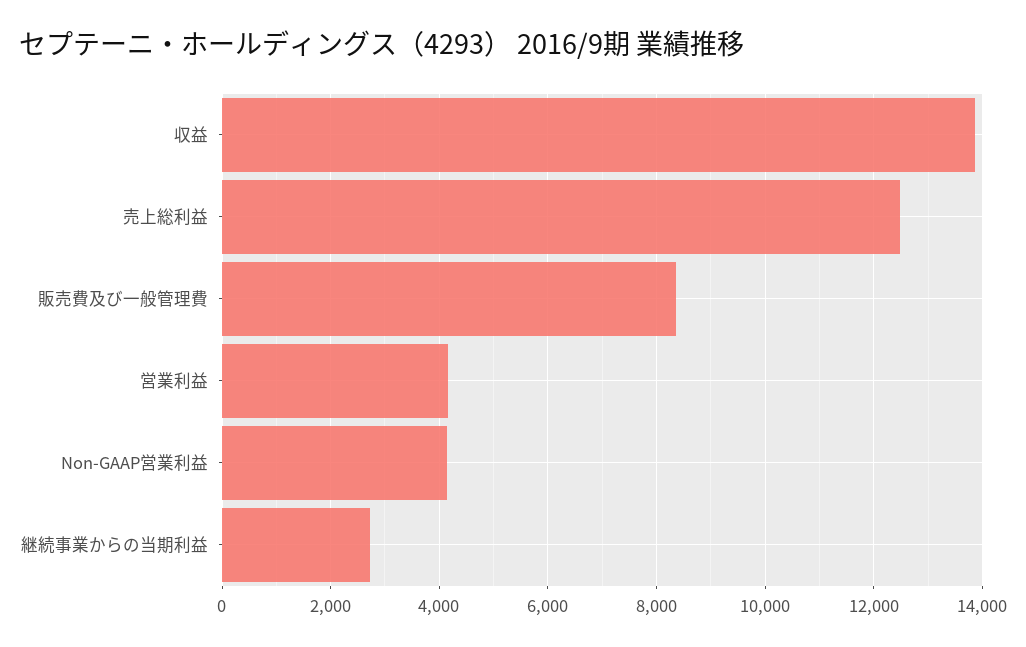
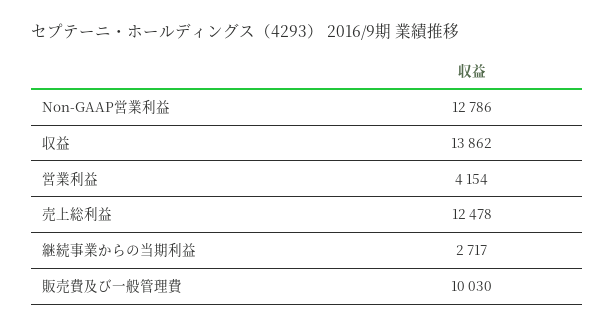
  {
    "収益": 13862,
    "売上総利益": 12478,
-   "販売費及び一般管理費": 8400,
+   "販売費及び一般管理費": 10030,
    "営業利益": 4154,
-   "Non-GAAP営業利益": 4200,
+   "Non-GAAP営業利益": 12786,
    "継続事業からの当期利益": 2717
  }

